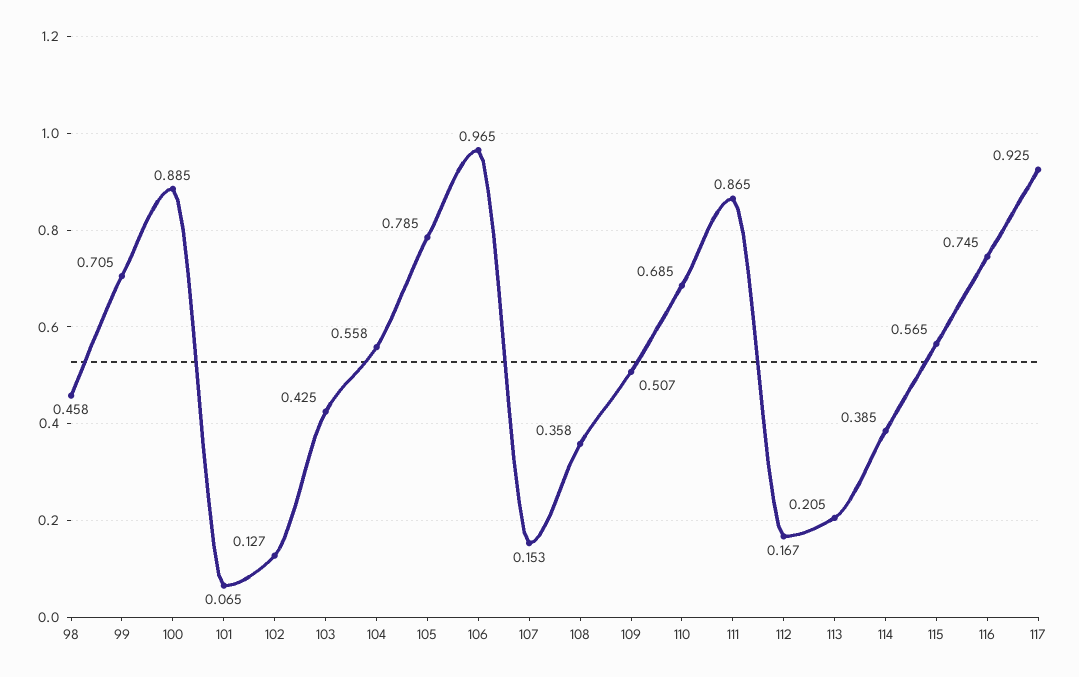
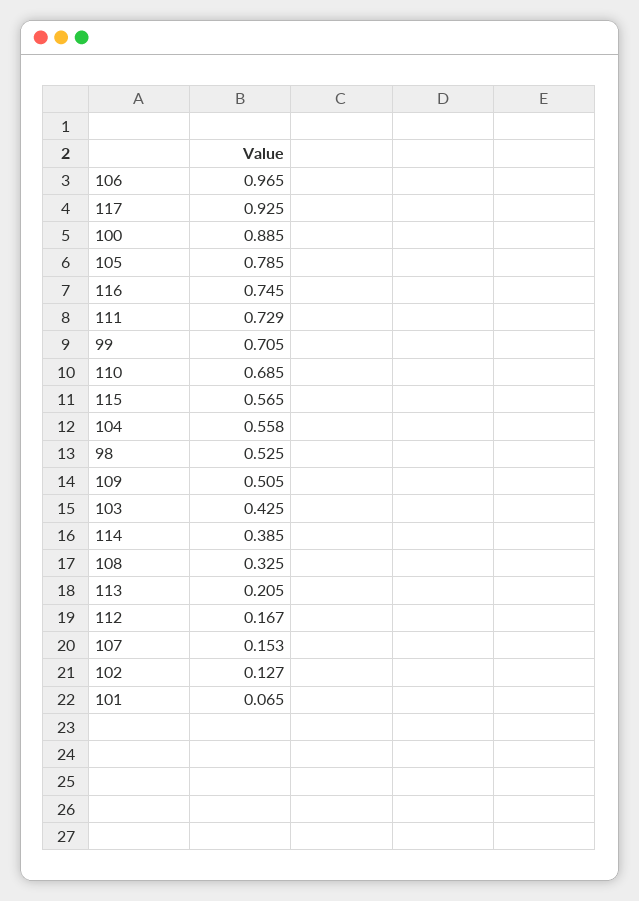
  {
-   "98": 0.458,
+   "98": 0.525,
    "99": 0.705,
    "100": 0.885,
    "101": 0.065,
    "102": 0.127,
    "103": 0.425,
    "104": 0.558,
    "105": 0.785,
    "106": 0.965,
    "107": 0.153,
-   "108": 0.358,
+   "108": 0.325,
-   "109": 0.507,
+   "109": 0.505,
    "110": 0.685,
-   "111": 0.865,
+   "111": 0.729,
    "112": 0.167,
    "113": 0.205,
    "114": 0.385,
    "115": 0.565,
    "116": 0.745,
    "117": 0.925
  }

